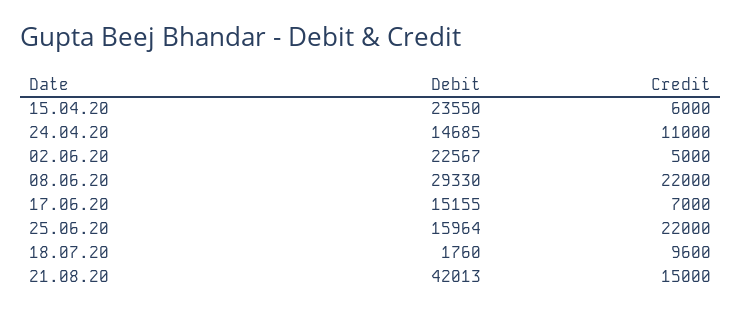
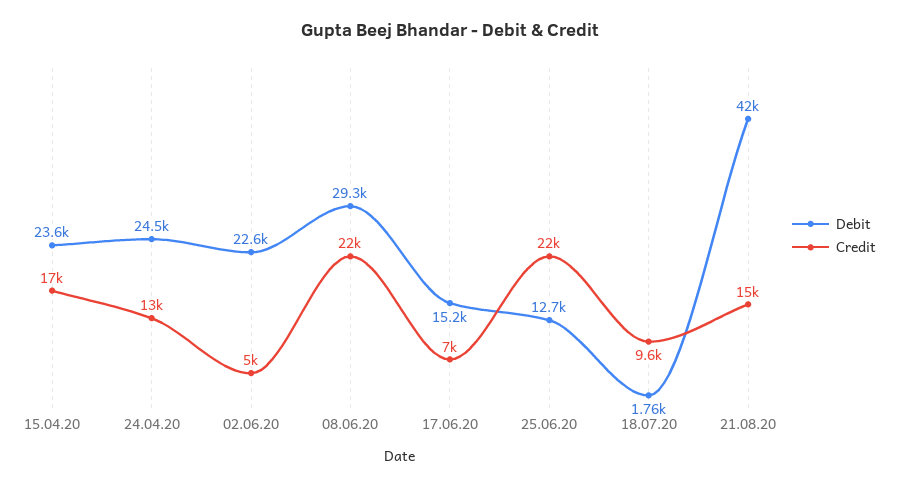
  {
    "Debit": {
      "15.04.20": 23550,
-     "24.04.20": 14685,
+     "24.04.20": 24500,
      "02.06.20": 22567,
      "08.06.20": 29330,
      "17.06.20": 15155,
-     "25.06.20": 15964,
+     "25.06.20": 12700,
      "18.07.20": 1760,
      "21.08.20": 42013
    },
    "Credit": {
-     "15.04.20": 6000,
+     "15.04.20": 17000,
-     "24.04.20": 11000,
+     "24.04.20": 13000,
      "02.06.20": 5000,
      "08.06.20": 22000,
      "17.06.20": 7000,
      "25.06.20": 22000,
      "18.07.20": 9600,
      "21.08.20": 15000
    }
  }

